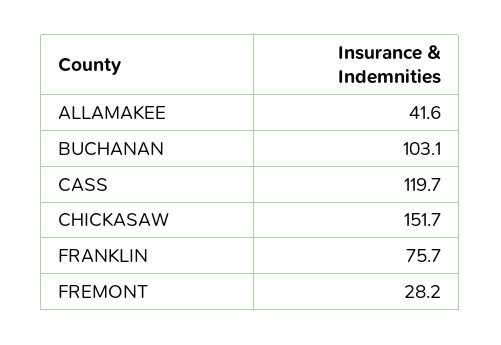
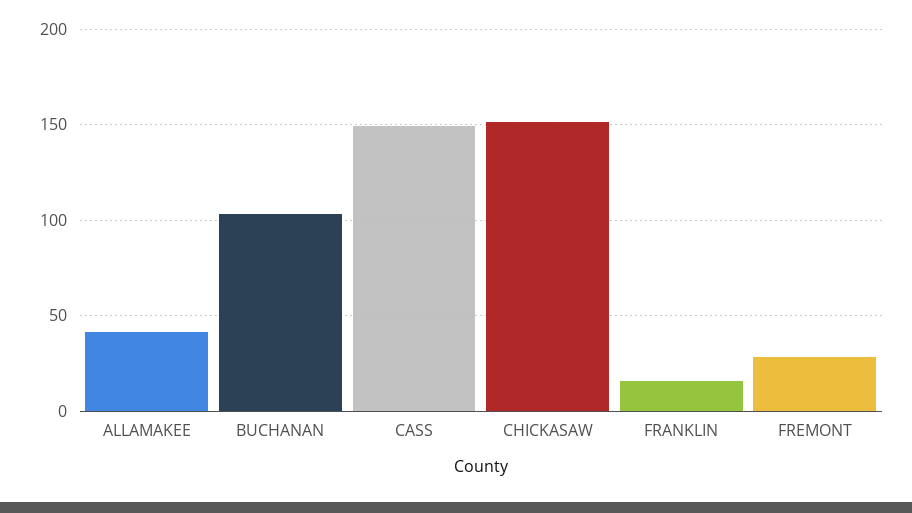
  {
    "ALLAMAKEE": 41.6,
    "BUCHANAN": 103.1,
-   "CASS": 119.7,
+   "CASS": 150,
    "CHICKASAW": 151.7,
-   "FRANKLIN": 75.7,
+   "FRANKLIN": 15,
    "FREMONT": 28.2
  }

